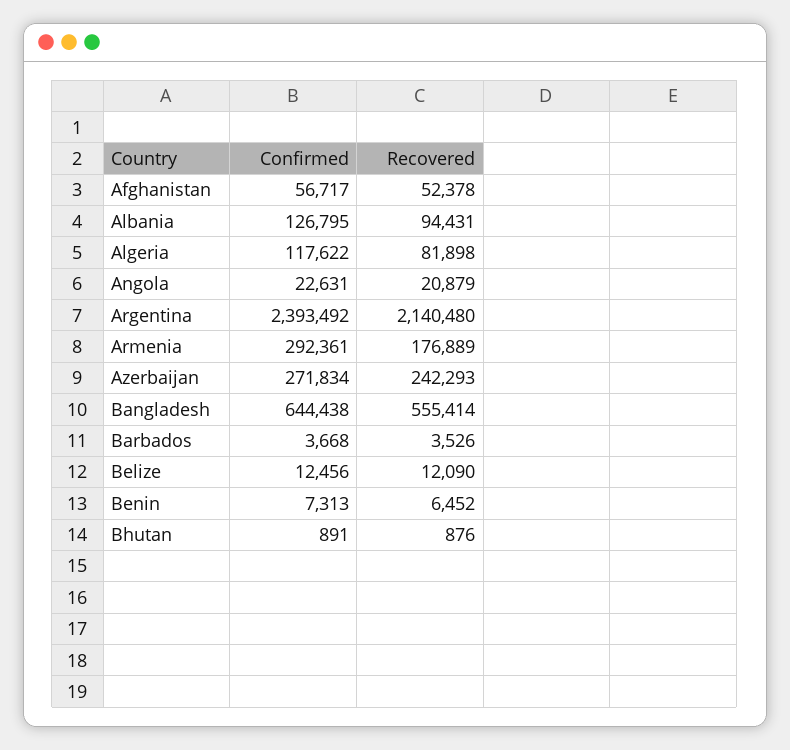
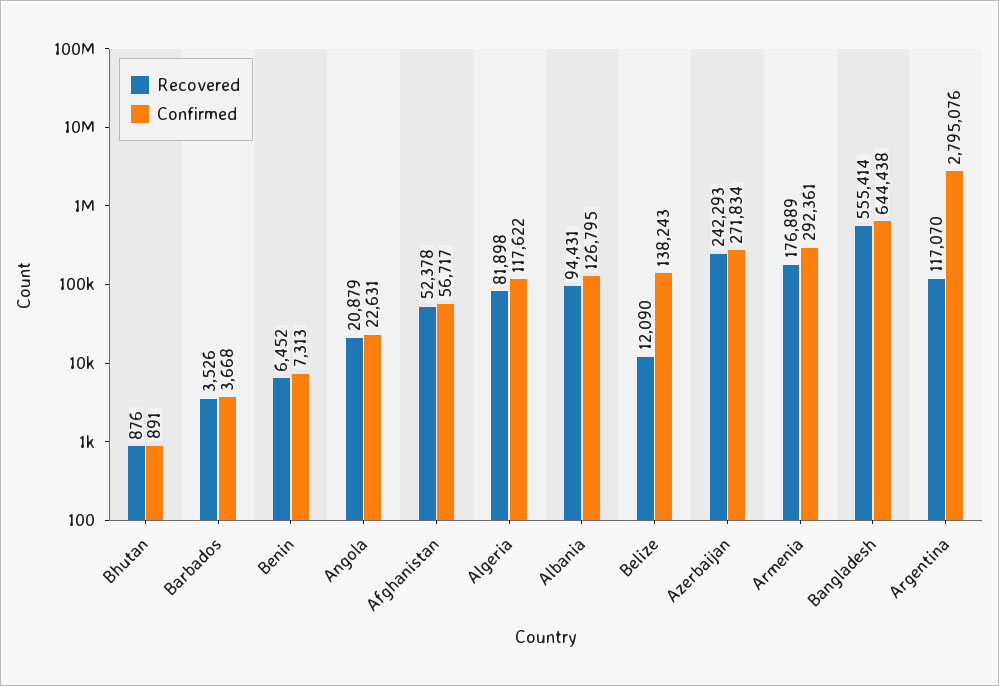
  {
    "Confirmed": {
      "Afghanistan": 56717,
      "Albania": 126795,
      "Algeria": 117622,
      "Angola": 22631,
-     "Argentina": 2393492,
+     "Argentina": 2795076,
      "Armenia": 292361,
      "Azerbaijan": 271834,
      "Bangladesh": 644438,
      "Barbados": 3668,
-     "Belize": 12456,
+     "Belize": 138243,
      "Benin": 7313,
      "Bhutan": 891
    },
    "Recovered": {
      "Afghanistan": 52378,
      "Albania": 94431,
      "Algeria": 81898,
      "Angola": 20879,
-     "Argentina": 2140480,
+     "Argentina": 117070,
      "Armenia": 176889,
      "Azerbaijan": 242293,
      "Bangladesh": 555414,
      "Barbados": 3526,
      "Belize": 12090,
      "Benin": 6452,
      "Bhutan": 876
    }
  }

